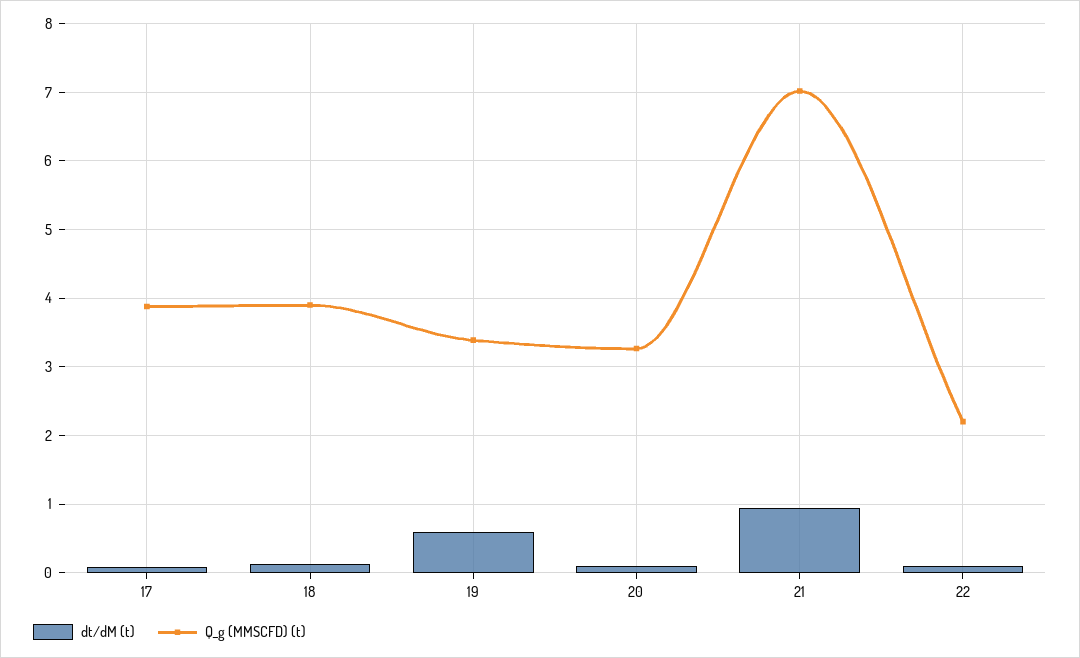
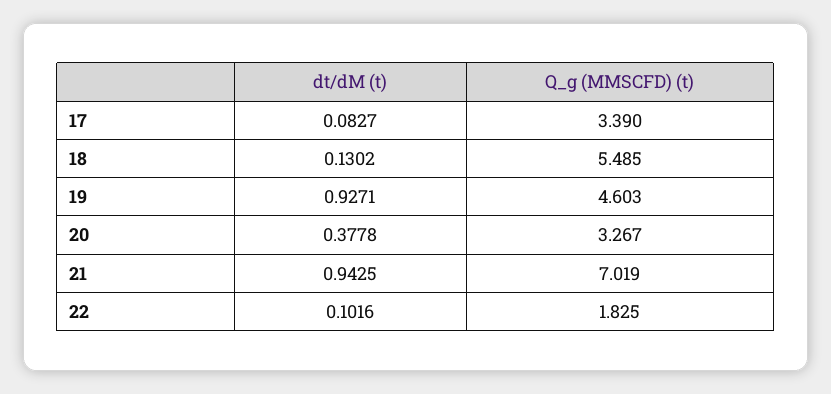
  {
    "dt/dM (t)": {
      "17": 0.0827,
      "18": 0.1302,
-     "19": 0.6,
+     "19": 0.9271,
-     "20": 0.1,
+     "20": 0.3778,
      "21": 0.9425,
      "22": 0.1016
    },
    "Q_g (MMSCFD) (t)": {
-     "17": 3.9,
+     "17": 3.39,
-     "18": 3.9,
+     "18": 5.485,
-     "19": 3.4,
+     "19": 4.603,
      "20": 3.267,
      "21": 7.019,
-     "22": 2.2
+     "22": 1.825
    }
  }

